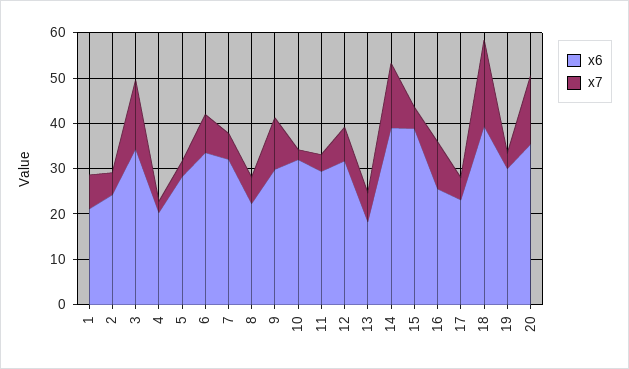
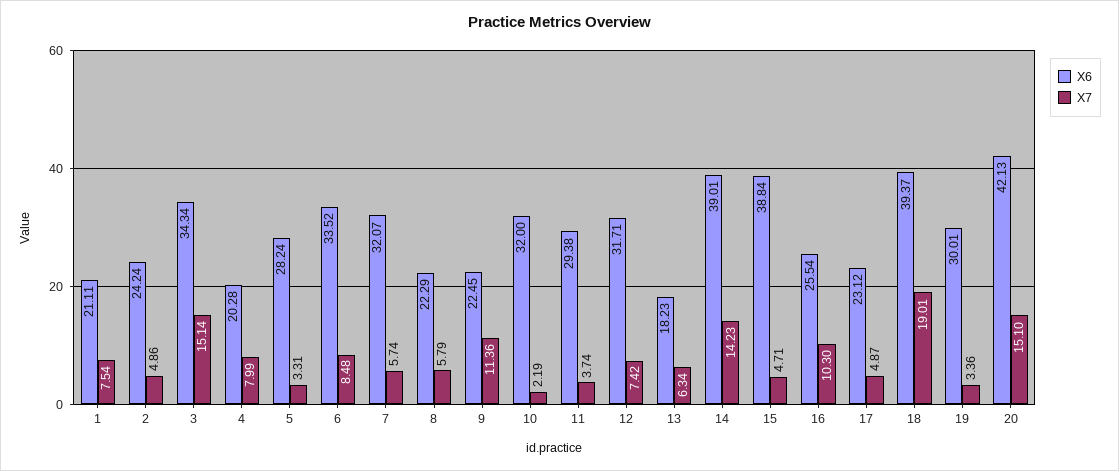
  {
    "x6": {
      "1": 21.11,
      "2": 24.24,
      "3": 34.34,
      "4": 20.28,
      "5": 28.24,
      "6": 33.52,
      "7": 32.07,
      "8": 22.29,
-     "9": 30,
+     "9": 22.45,
      "10": 32,
      "11": 29.38,
      "12": 31.71,
      "13": 18.23,
      "14": 39.01,
      "15": 38.84,
      "16": 25.54,
      "17": 23.12,
      "18": 39.37,
      "19": 30.01,
-     "20": 36
+     "20": 42.13
    },
    "x7": {
      "1": 7.54,
      "2": 4.86,
      "3": 15.14,
-     "4": 2,
+     "4": 7.99,
      "5": 3.31,
      "6": 8.48,
      "7": 5.74,
      "8": 5.79,
      "9": 11.36,
      "10": 2.19,
      "11": 3.74,
      "12": 7.42,
      "13": 6.34,
      "14": 14.23,
      "15": 4.71,
      "16": 10.3,
      "17": 4.87,
      "18": 19.01,
      "19": 3.36,
      "20": 15.1
    }
  }

